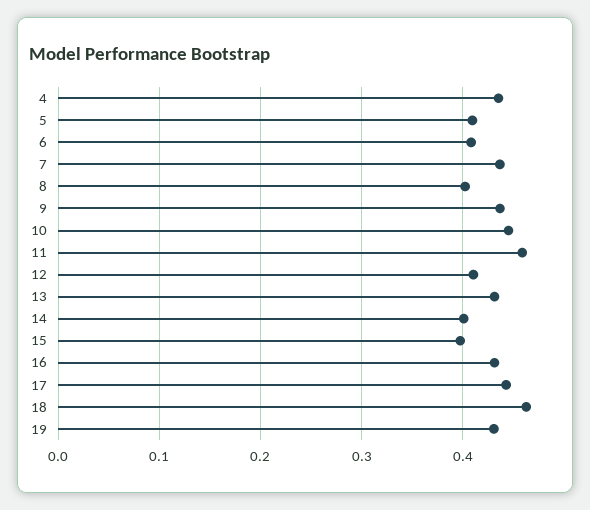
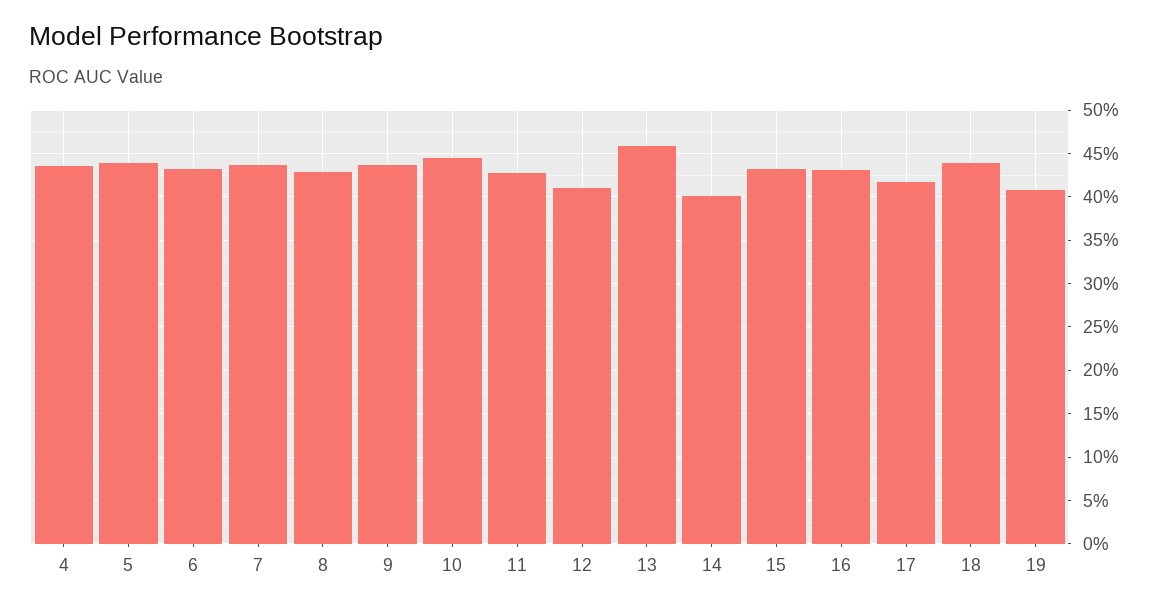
  {
    "4": 0.44,
-   "5": 0.41,
+   "5": 0.44,
-   "6": 0.41,
+   "6": 0.43,
    "7": 0.44,
-   "8": 0.4,
+   "8": 0.43,
    "9": 0.44,
    "10": 0.45,
-   "11": 0.46,
+   "11": 0.43,
    "12": 0.41,
-   "13": 0.43,
+   "13": 0.46,
    "14": 0.4,
-   "15": 0.4,
+   "15": 0.43,
    "16": 0.43,
-   "17": 0.44,
+   "17": 0.42,
-   "18": 0.46,
+   "18": 0.44,
-   "19": 0.43
+   "19": 0.41
  }

